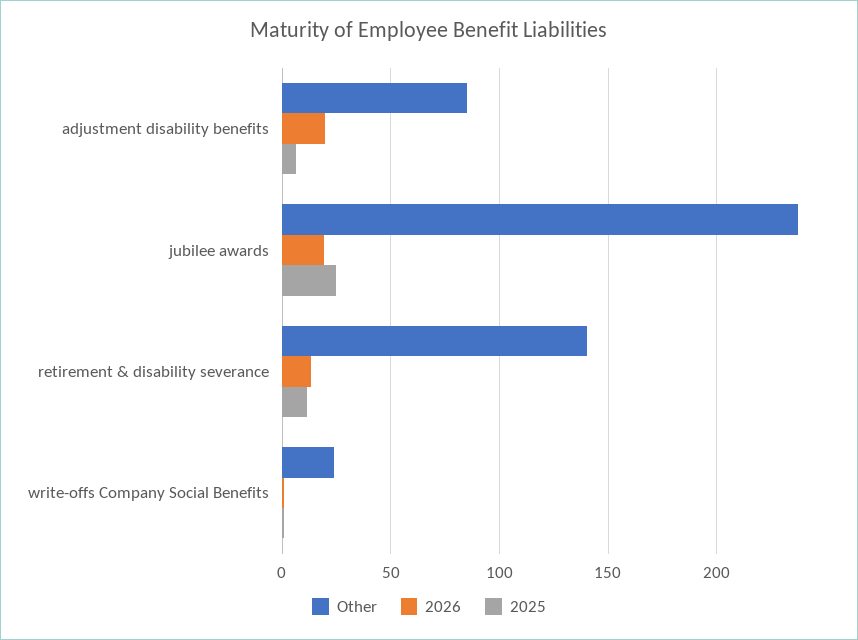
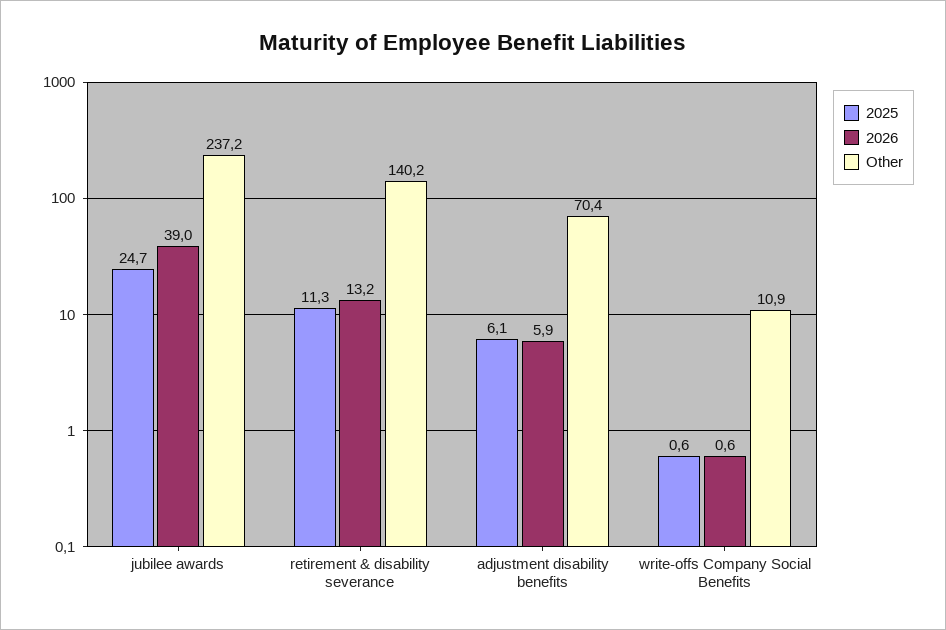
  {
    "Other": {
-     "adjustment disability benefits": 85,
+     "adjustment disability benefits": 70.4,
      "jubilee awards": 237.2,
      "retirement & disability severance": 140.2,
-     "write-offs Company Social Benefits": 25
+     "write-offs Company Social Benefits": 10.9
    },
    "2026": {
-     "adjustment disability benefits": 20,
+     "adjustment disability benefits": 5.9,
-     "jubilee awards": 20,
+     "jubilee awards": 39,
      "retirement & disability severance": 13.2,
      "write-offs Company Social Benefits": 0.6
    },
    "2025": {
      "adjustment disability benefits": 6.1,
      "jubilee awards": 24.7,
      "retirement & disability severance": 11.3,
      "write-offs Company Social Benefits": 0.6
    }
  }

